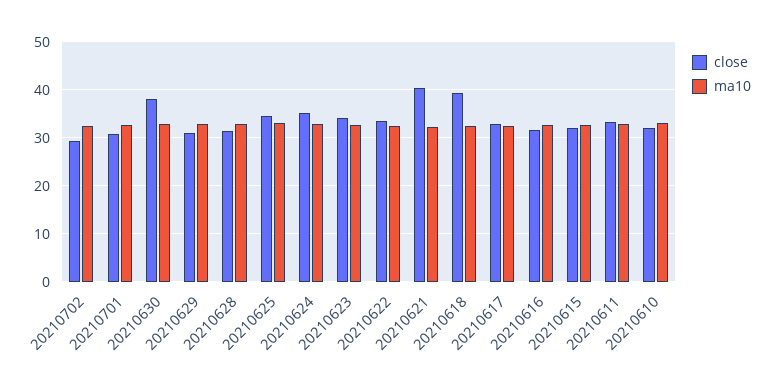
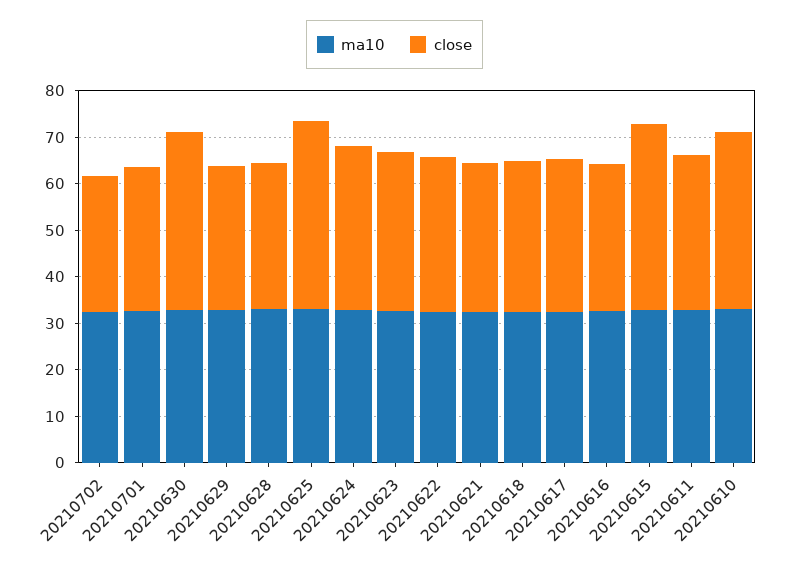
  {
    "close": {
      "20210702": 30,
      "20210701": 30,
      "20210630": 38,
      "20210629": 32,
      "20210628": 32,
-     "20210625": 34,
+     "20210625": 40,
      "20210624": 36,
      "20210623": 34,
      "20210622": 34,
-     "20210621": 40,
+     "20210621": 32,
-     "20210618": 40,
+     "20210618": 32,
      "20210617": 32,
      "20210616": 32,
-     "20210615": 32,
+     "20210615": 40,
      "20210611": 34,
-     "20210610": 32
+     "20210610": 38
    },
    "ma10": {
      "20210702": 32,
      "20210701": 32,
      "20210630": 32,
      "20210629": 32,
      "20210628": 32,
      "20210625": 34,
      "20210624": 32,
      "20210623": 32,
      "20210622": 32,
      "20210621": 32,
      "20210618": 32,
      "20210617": 32,
      "20210616": 32,
      "20210615": 32,
      "20210611": 32,
      "20210610": 34
    }
  }

